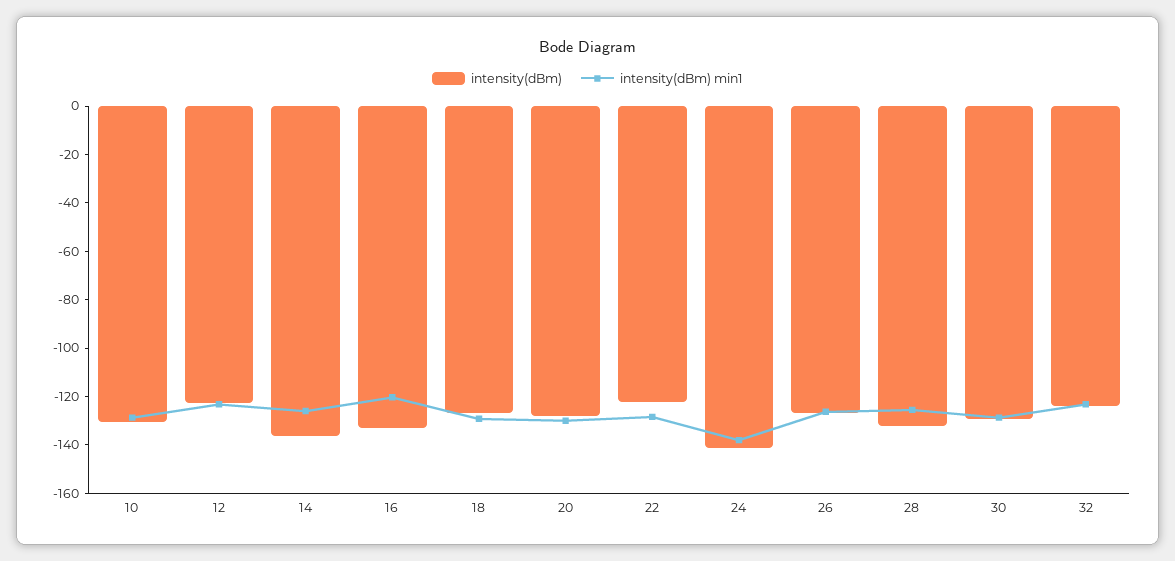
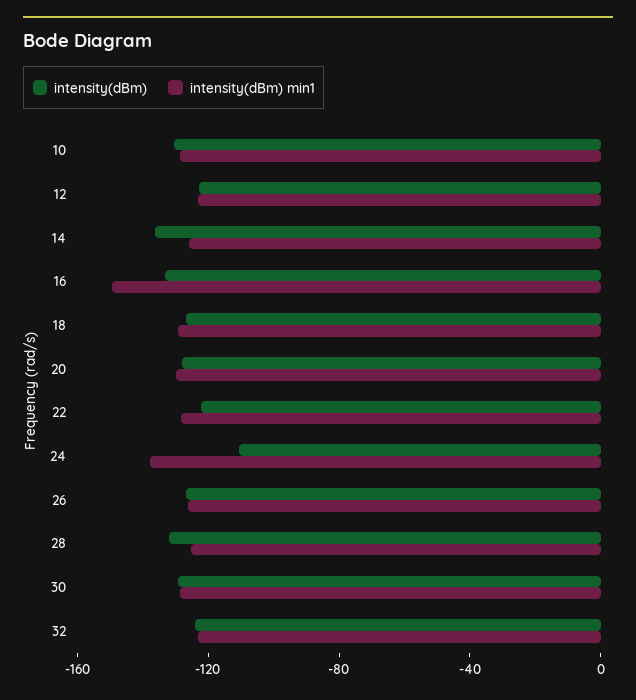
  {
    "intensity(dBm)": {
      "10": -130,
      "12": -125,
      "14": -135,
      "16": -135,
      "18": -125,
      "20": -130,
      "22": -120,
-     "24": -140,
+     "24": -110,
      "26": -125,
      "28": -130,
      "30": -130,
      "32": -125
    },
    "intensity(dBm) min1": {
      "10": -130,
      "12": -125,
      "14": -125,
-     "16": -120,
+     "16": -150,
      "18": -130,
      "20": -130,
      "22": -130,
      "24": -140,
      "26": -125,
      "28": -125,
      "30": -130,
      "32": -125
    }
  }

